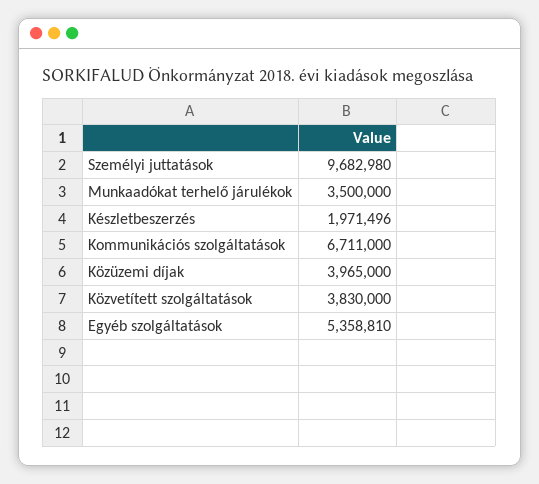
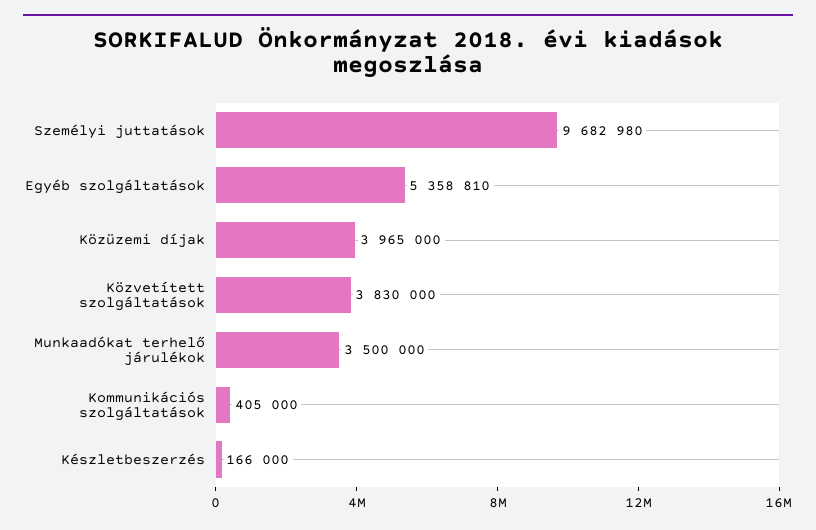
  {
    "Személyi juttatások": 9682980,
    "Munkaadókat terhelő járulékok": 3500000,
-   "Készletbeszerzés": 1971496,
+   "Készletbeszerzés": 166000,
-   "Kommunikációs szolgáltatások": 6711000,
+   "Kommunikációs szolgáltatások": 405000,
    "Közüzemi díjak": 3965000,
    "Közvetített szolgáltatások": 3830000,
    "Egyéb szolgáltatások": 5358810
  }

